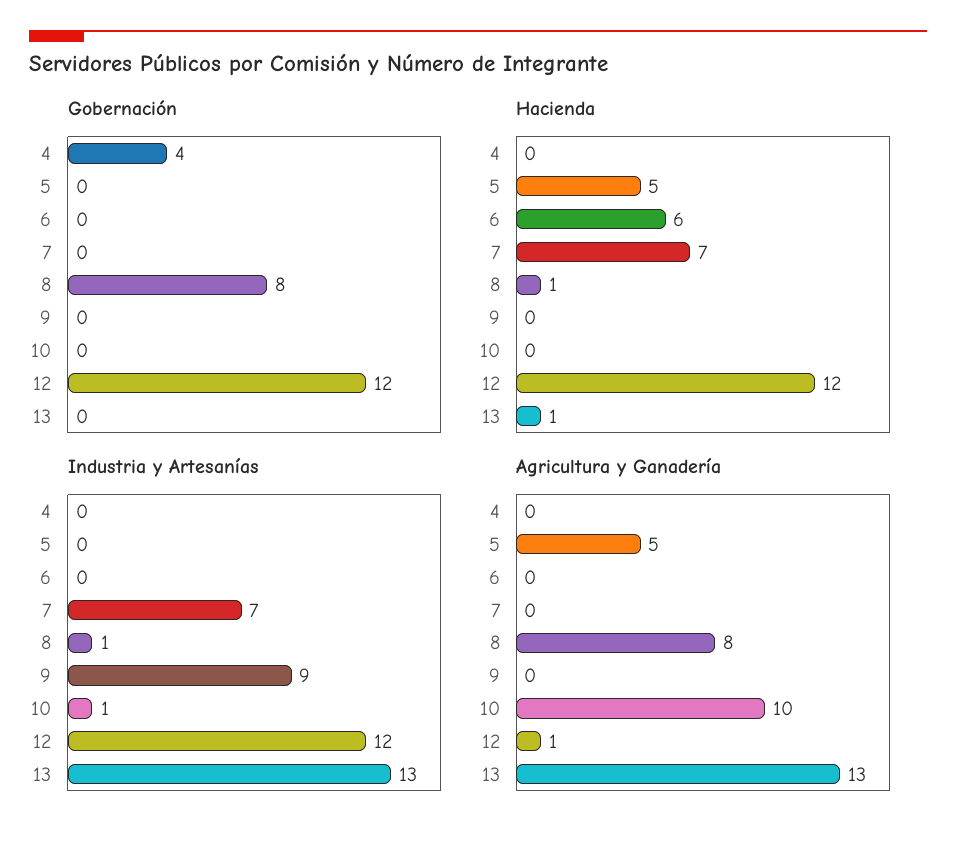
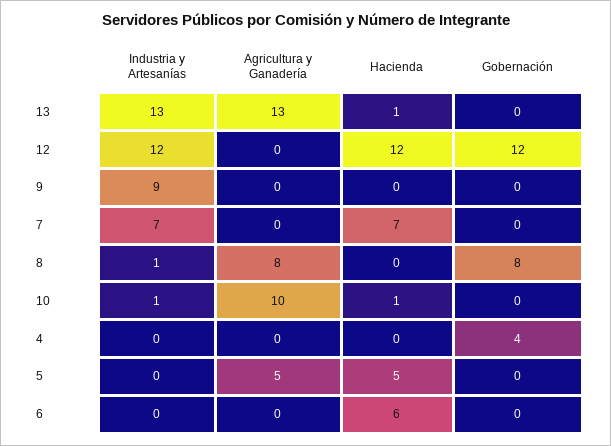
  {
    "Gobernación": {
      "4": 4,
      "5": 0,
      "6": 0,
      "7": 0,
      "8": 8,
      "9": 0,
      "10": 0,
      "12": 12,
      "13": 0
    },
    "Hacienda": {
      "4": 0,
      "5": 5,
      "6": 6,
      "7": 7,
-     "8": 1,
+     "8": 0,
      "9": 0,
-     "10": 0,
+     "10": 1,
      "12": 12,
      "13": 1
    },
    "Industria y Artesanías": {
      "4": 0,
      "5": 0,
      "6": 0,
      "7": 7,
      "8": 1,
      "9": 9,
      "10": 1,
      "12": 12,
      "13": 13
    },
    "Agricultura y Ganadería": {
      "4": 0,
      "5": 5,
      "6": 0,
      "7": 0,
      "8": 8,
      "9": 0,
      "10": 10,
-     "12": 1,
+     "12": 0,
      "13": 13
    }
  }

